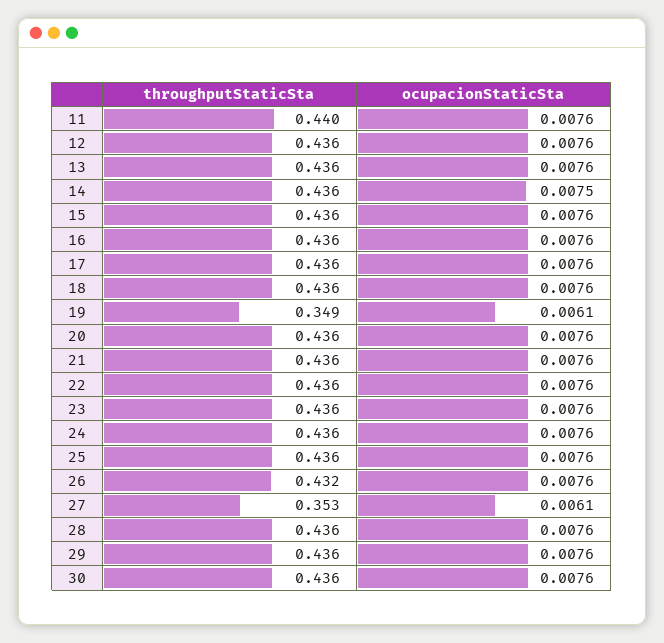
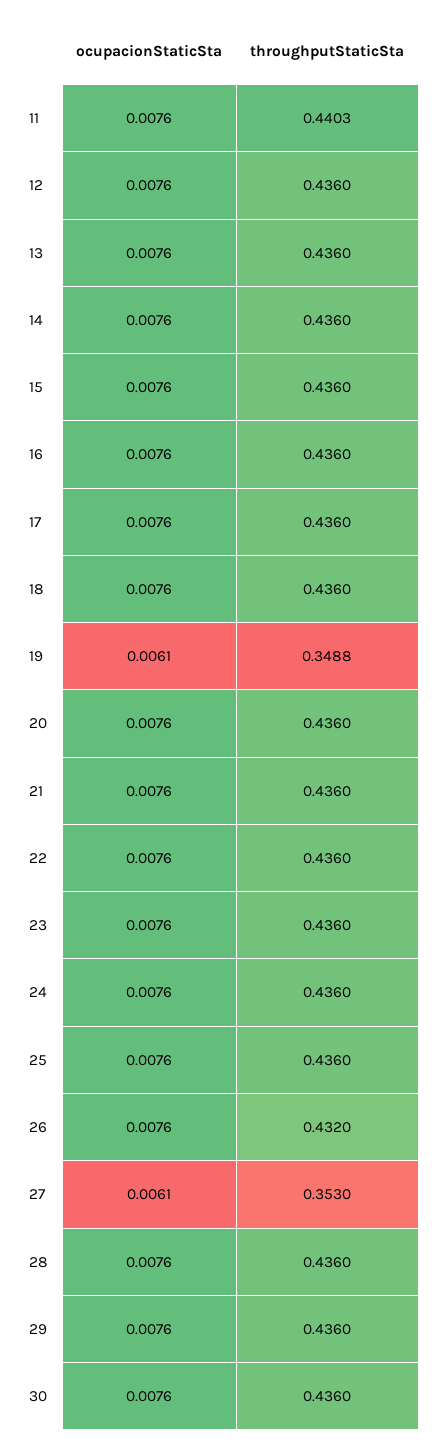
  {
    "throughputStaticSta": {
      "11": 0.4403,
      "12": 0.436,
      "13": 0.436,
      "14": 0.436,
      "15": 0.436,
      "16": 0.436,
      "17": 0.436,
      "18": 0.436,
      "19": 0.3488,
      "20": 0.436,
      "21": 0.436,
      "22": 0.436,
      "23": 0.436,
      "24": 0.436,
      "25": 0.436,
      "26": 0.432,
      "27": 0.353,
      "28": 0.436,
      "29": 0.436,
      "30": 0.436
    },
    "ocupacionStaticSta": {
      "11": 0.0076,
      "12": 0.0076,
      "13": 0.0076,
-     "14": 0.0075,
+     "14": 0.0076,
      "15": 0.0076,
      "16": 0.0076,
      "17": 0.0076,
      "18": 0.0076,
      "19": 0.0061,
      "20": 0.0076,
      "21": 0.0076,
      "22": 0.0076,
      "23": 0.0076,
      "24": 0.0076,
      "25": 0.0076,
      "26": 0.0076,
      "27": 0.0061,
      "28": 0.0076,
      "29": 0.0076,
      "30": 0.0076
    }
  }

